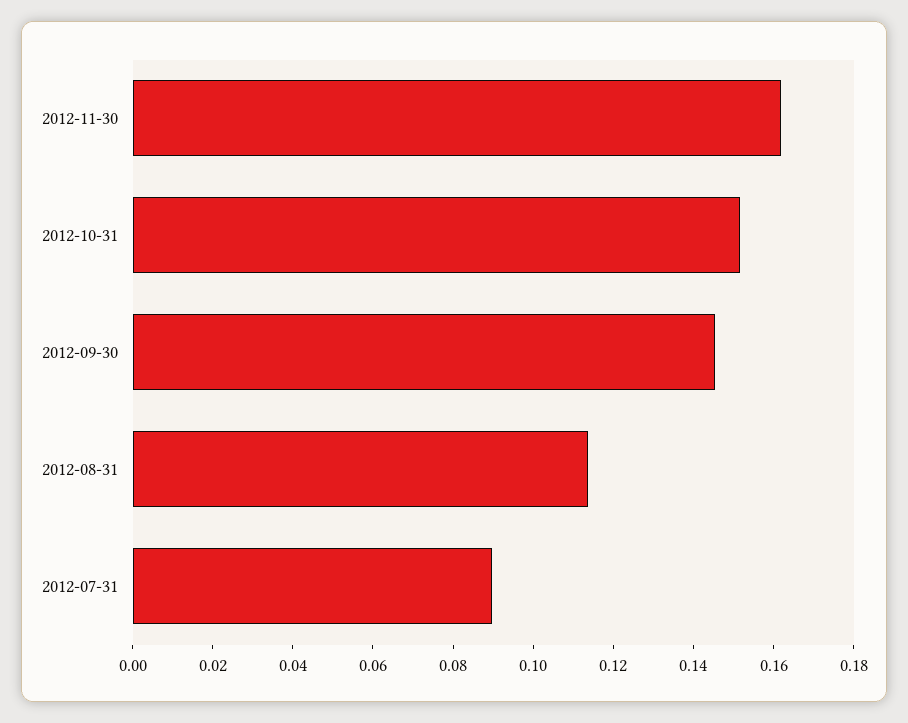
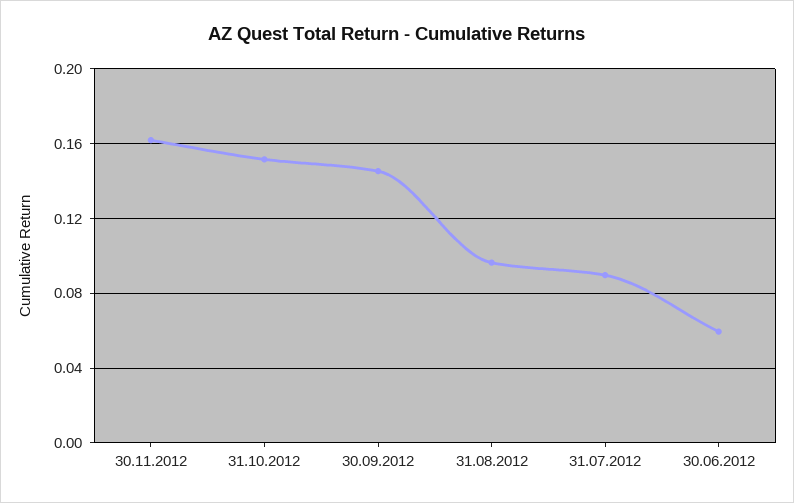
  {
    "2012-11-30": 0.16,
    "2012-10-31": 0.15,
    "2012-09-30": 0.145,
-   "2012-08-31": 0.115,
+   "2012-08-31": 0.095,
-   "2012-07-31": 0.09
+   "2012-07-31": 0.09,
+   "30.06.2012": 0.06
  }

